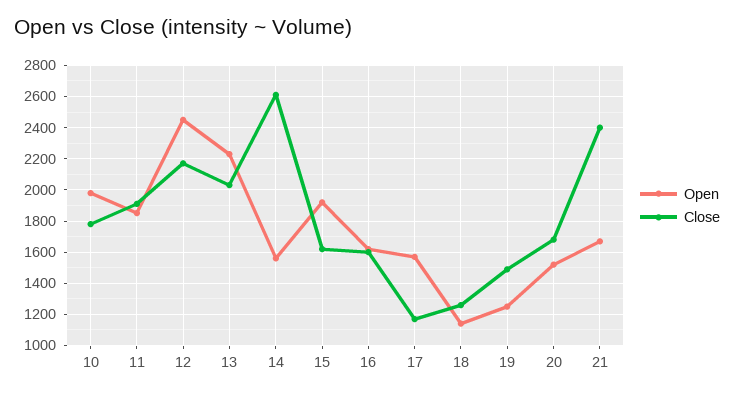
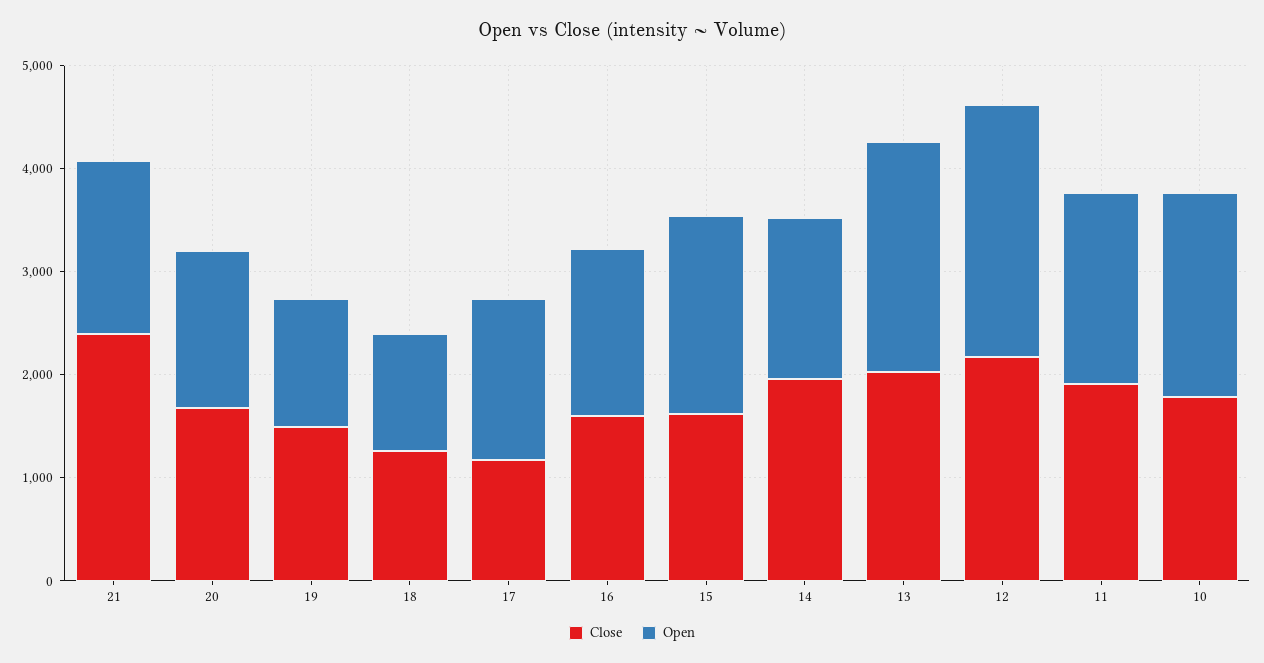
  {
    "Open": {
      "10": 2000,
      "11": 1850,
      "12": 2450,
      "13": 2250,
      "14": 1550,
      "15": 1900,
      "16": 1600,
      "17": 1550,
      "18": 1150,
      "19": 1250,
      "20": 1500,
      "21": 1650
    },
    "Close": {
      "10": 1800,
      "11": 1900,
      "12": 2150,
      "13": 2050,
-     "14": 2600,
+     "14": 2000,
      "15": 1600,
      "16": 1600,
      "17": 1150,
      "18": 1250,
      "19": 1500,
      "20": 1700,
      "21": 2400
    }
  }

